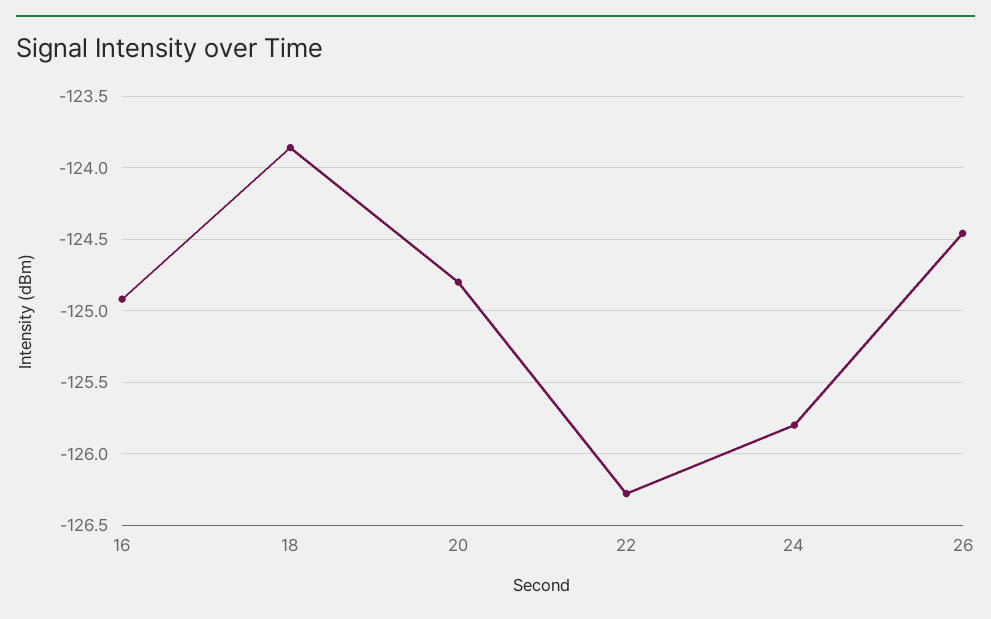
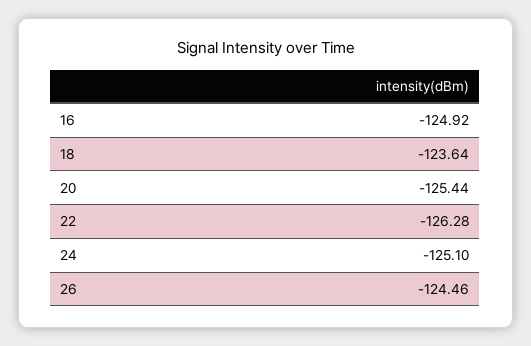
  {
    "16": -124.92,
-   "18": -123.85,
+   "18": -123.64,
-   "20": -124.8,
+   "20": -125.44,
    "22": -126.28,
-   "24": -125.8,
+   "24": -125.1,
    "26": -124.46
  }

